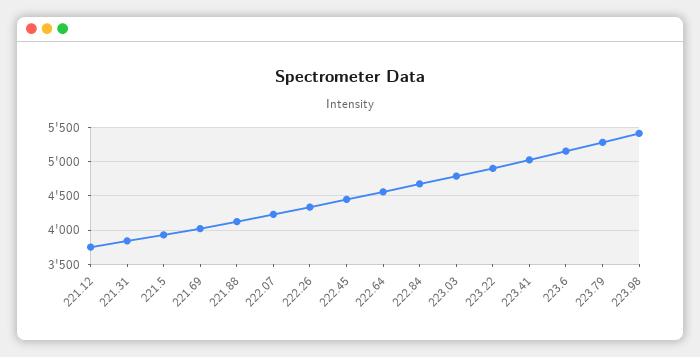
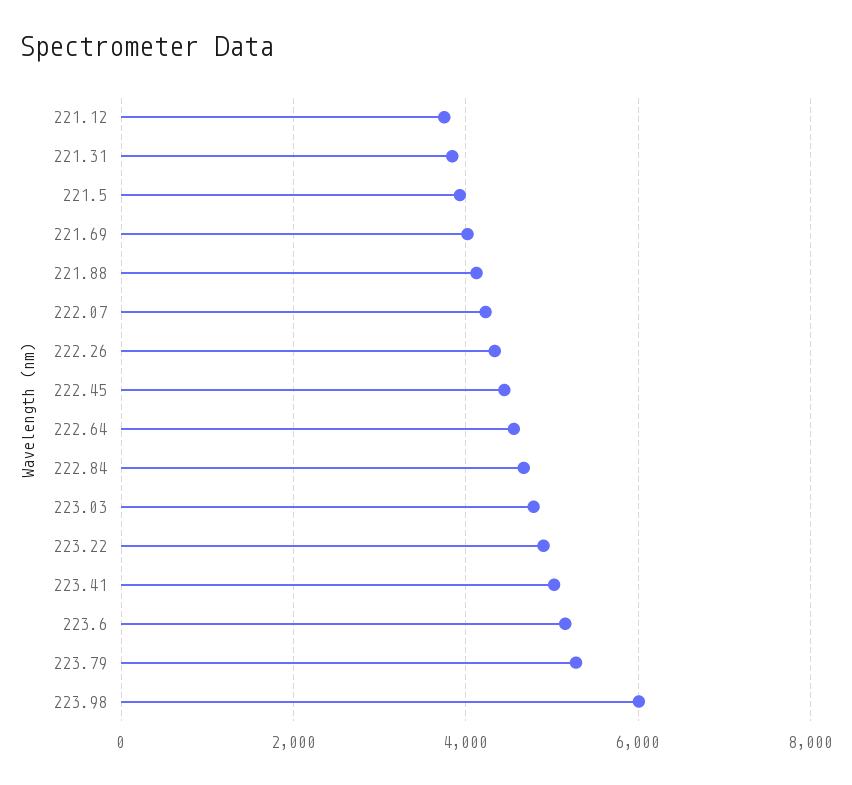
  {
    "221.12": 3800,
    "221.31": 3800,
    "221.5": 3900,
    "221.69": 4000,
    "221.88": 4100,
    "222.07": 4200,
    "222.26": 4300,
    "222.45": 4400,
    "222.64": 4600,
    "222.84": 4700,
    "223.03": 4800,
    "223.22": 4900,
    "223.41": 5000,
    "223.6": 5200,
    "223.79": 5300,
-   "223.98": 5400
+   "223.98": 6000
  }

